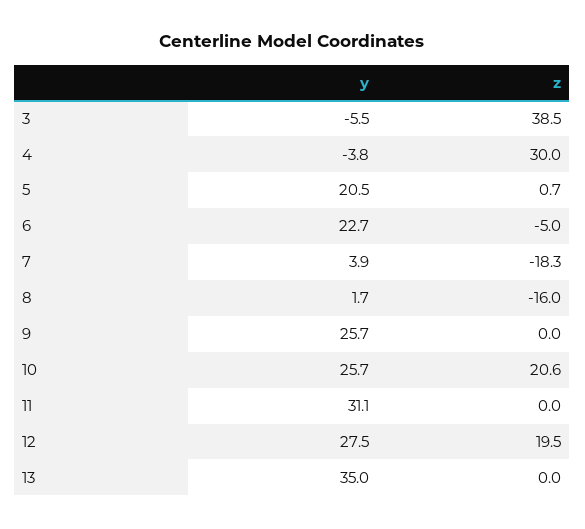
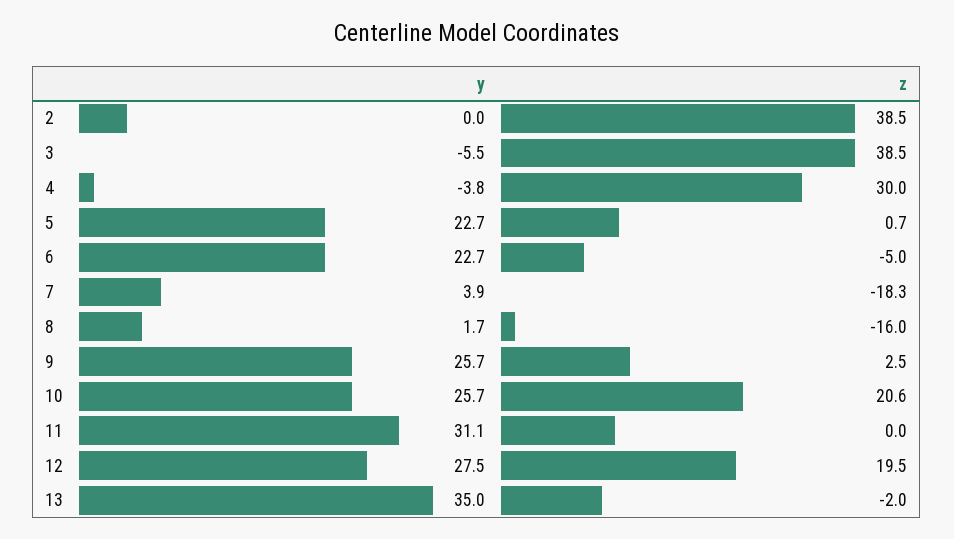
  {
    "y": {
      "3": -5.5,
      "4": -3.8,
-     "5": 20.5,
+     "5": 22.7,
      "6": 22.7,
      "7": 3.9,
      "8": 1.7,
      "9": 25.7,
      "10": 25.7,
      "11": 31.1,
      "12": 27.5,
-     "13": 35
+     "13": 35,
+     "2": 0
    },
    "z": {
      "3": 38.5,
      "4": 30,
      "5": 0.7,
      "6": -5,
      "7": -18.3,
      "8": -16,
-     "9": 0,
+     "9": 2.5,
      "10": 20.6,
      "11": 0,
      "12": 19.5,
-     "13": 0
+     "13": -2,
+     "2": 38.5
    }
  }

